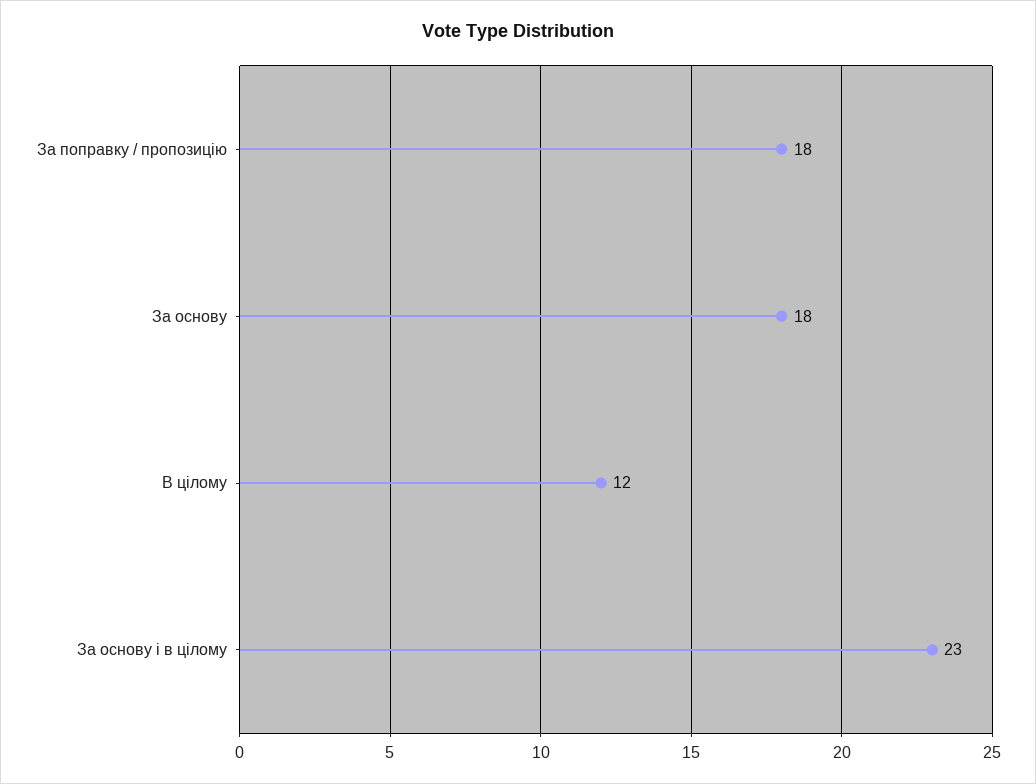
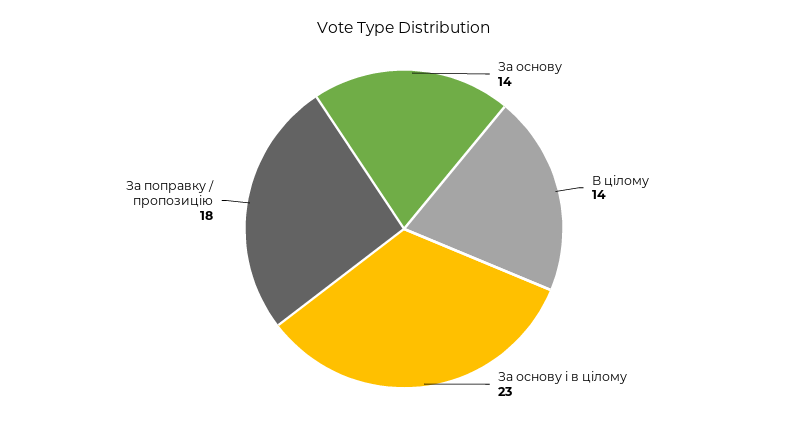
  {
    "За поправку / пропозицію": 18,
-   "За основу": 18,
+   "За основу": 14,
-   "В цілому": 12,
+   "В цілому": 14,
    "За основу і в цілому": 23
  }

